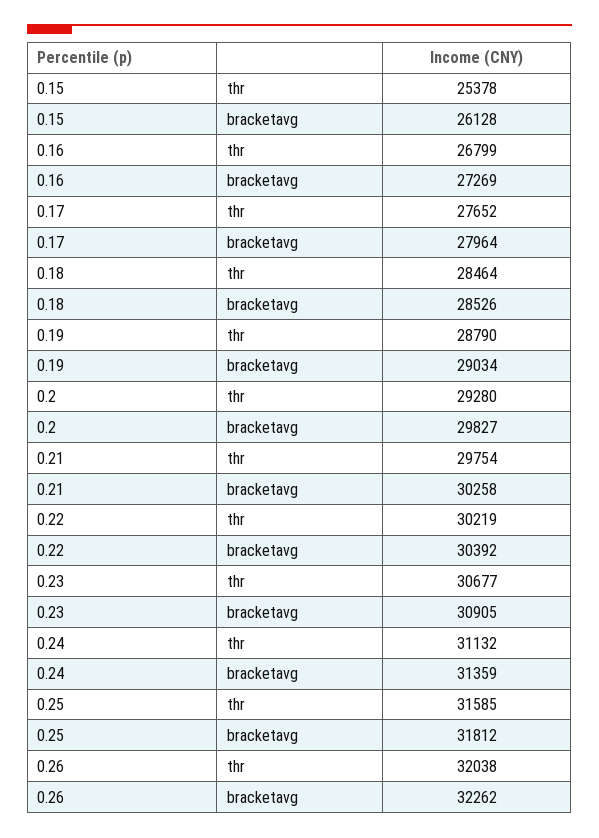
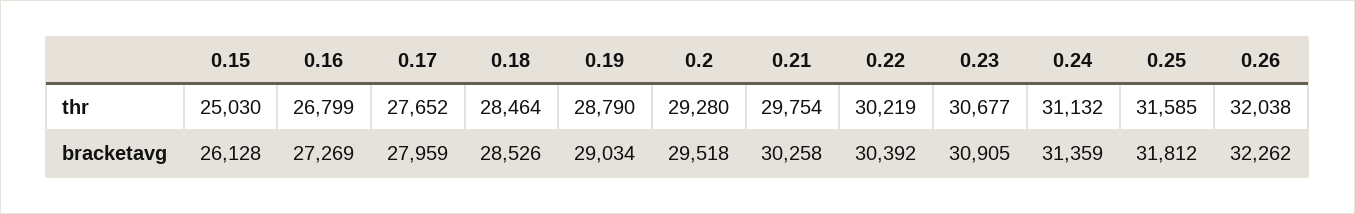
  {
    "0.15": {
-     "thr": 25378,
+     "thr": 25030,
      "bracketavg": 26128
    },
    "0.16": {
      "thr": 26799,
      "bracketavg": 27269
    },
    "0.17": {
      "thr": 27652,
-     "bracketavg": 27964
+     "bracketavg": 27959
    },
    "0.18": {
      "thr": 28464,
      "bracketavg": 28526
    },
    "0.19": {
      "thr": 28790,
      "bracketavg": 29034
    },
    "0.2": {
      "thr": 29280,
-     "bracketavg": 29827
+     "bracketavg": 29518
    },
    "0.21": {
      "thr": 29754,
      "bracketavg": 30258
    },
    "0.22": {
      "thr": 30219,
      "bracketavg": 30392
    },
    "0.23": {
      "thr": 30677,
      "bracketavg": 30905
    },
    "0.24": {
      "thr": 31132,
      "bracketavg": 31359
    },
    "0.25": {
      "thr": 31585,
      "bracketavg": 31812
    },
    "0.26": {
      "thr": 32038,
      "bracketavg": 32262
    }
  }

